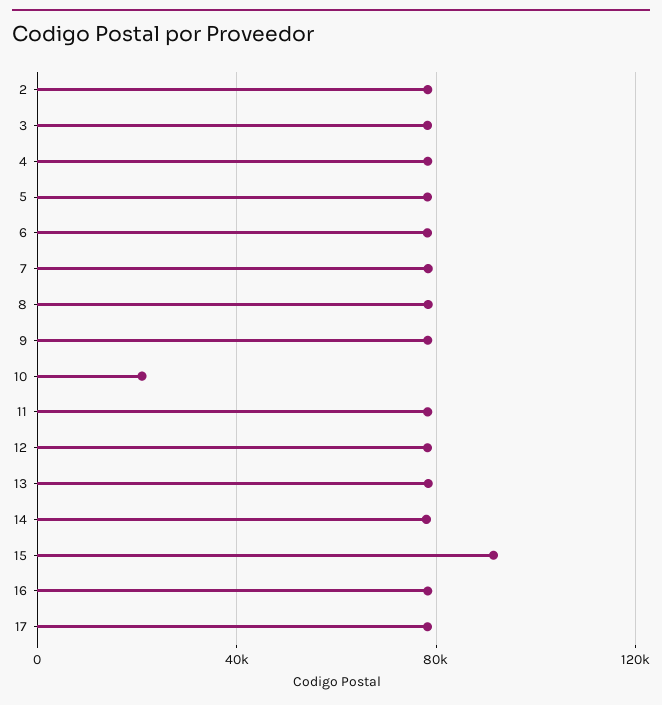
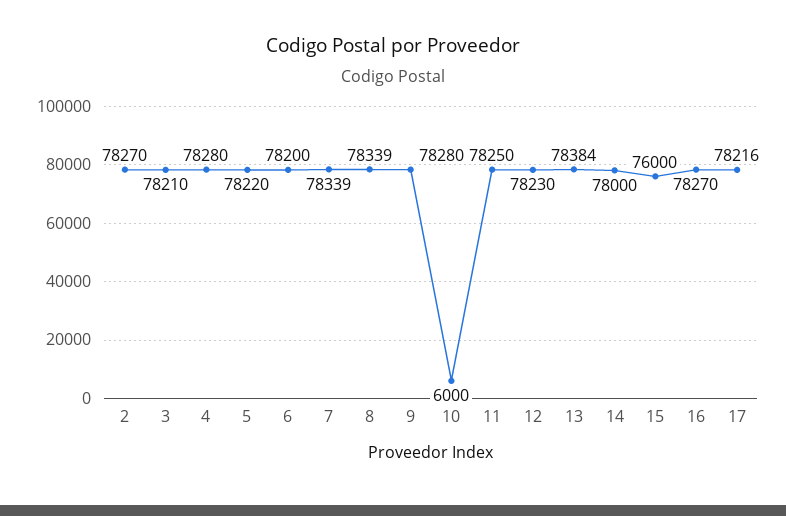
  {
    "2": 78270,
    "3": 78210,
    "4": 78280,
    "5": 78220,
    "6": 78200,
    "7": 78339,
    "8": 78339,
    "9": 78280,
-   "10": 20000,
+   "10": 6000,
    "11": 78250,
    "12": 78230,
    "13": 78384,
    "14": 78000,
-   "15": 90000,
+   "15": 76000,
    "16": 78270,
    "17": 78216
  }

